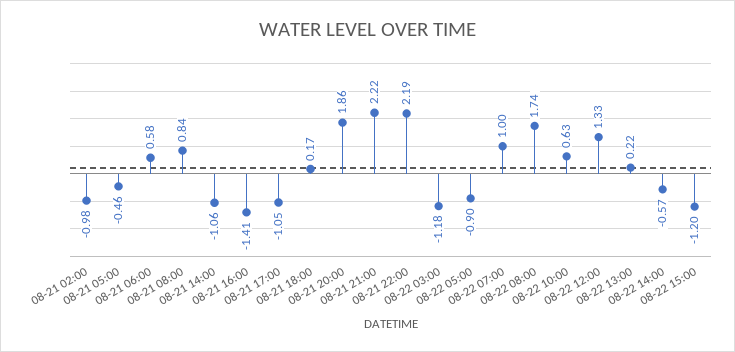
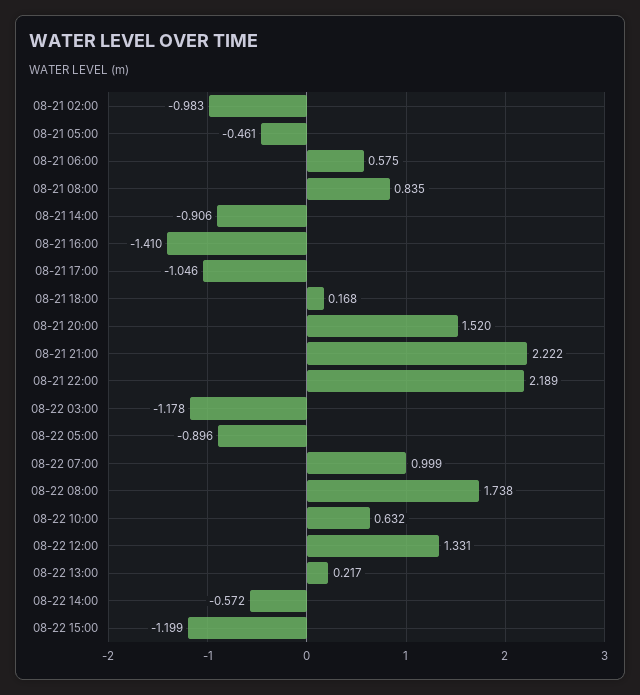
  {
    "08-21 02:00": -0.983,
    "08-21 05:00": -0.461,
    "08-21 06:00": 0.575,
    "08-21 08:00": 0.835,
-   "08-21 14:00": -1.06,
+   "08-21 14:00": -0.906,
    "08-21 16:00": -1.41,
    "08-21 17:00": -1.046,
    "08-21 18:00": 0.168,
-   "08-21 20:00": 1.86,
+   "08-21 20:00": 1.52,
    "08-21 21:00": 2.222,
    "08-21 22:00": 2.189,
    "08-22 03:00": -1.178,
    "08-22 05:00": -0.896,
    "08-22 07:00": 0.999,
    "08-22 08:00": 1.738,
    "08-22 10:00": 0.632,
    "08-22 12:00": 1.331,
    "08-22 13:00": 0.217,
    "08-22 14:00": -0.572,
    "08-22 15:00": -1.199
  }

